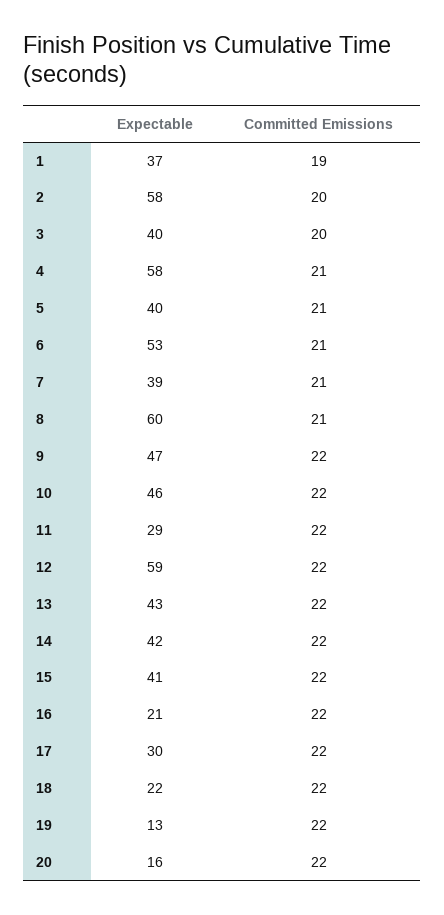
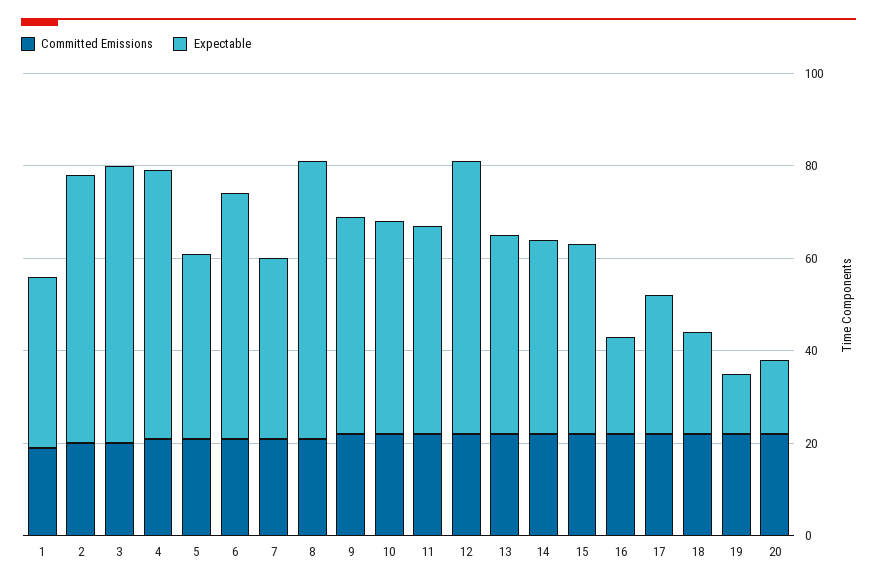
  {
    "Expectable": {
      "1": 37,
      "2": 58,
-     "3": 40,
+     "3": 60,
      "4": 58,
      "5": 40,
      "6": 53,
      "7": 39,
      "8": 60,
      "9": 47,
      "10": 46,
-     "11": 29,
+     "11": 45,
      "12": 59,
      "13": 43,
      "14": 42,
      "15": 41,
      "16": 21,
      "17": 30,
      "18": 22,
      "19": 13,
      "20": 16
    },
    "Committed Emissions": {
      "1": 19,
      "2": 20,
      "3": 20,
      "4": 21,
      "5": 21,
      "6": 21,
      "7": 21,
      "8": 21,
      "9": 22,
      "10": 22,
      "11": 22,
      "12": 22,
      "13": 22,
      "14": 22,
      "15": 22,
      "16": 22,
      "17": 22,
      "18": 22,
      "19": 22,
      "20": 22
    }
  }

